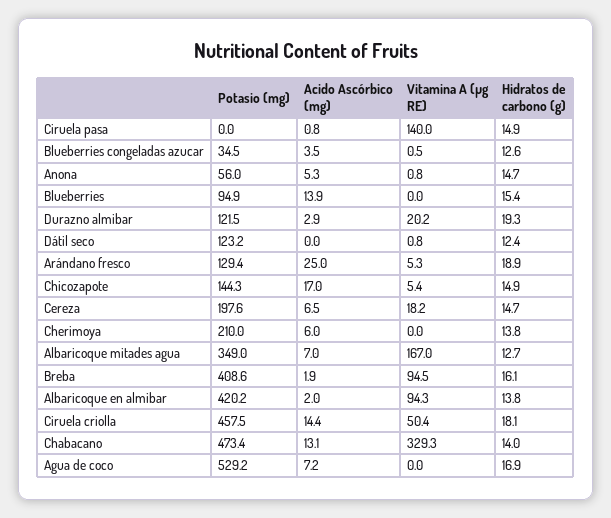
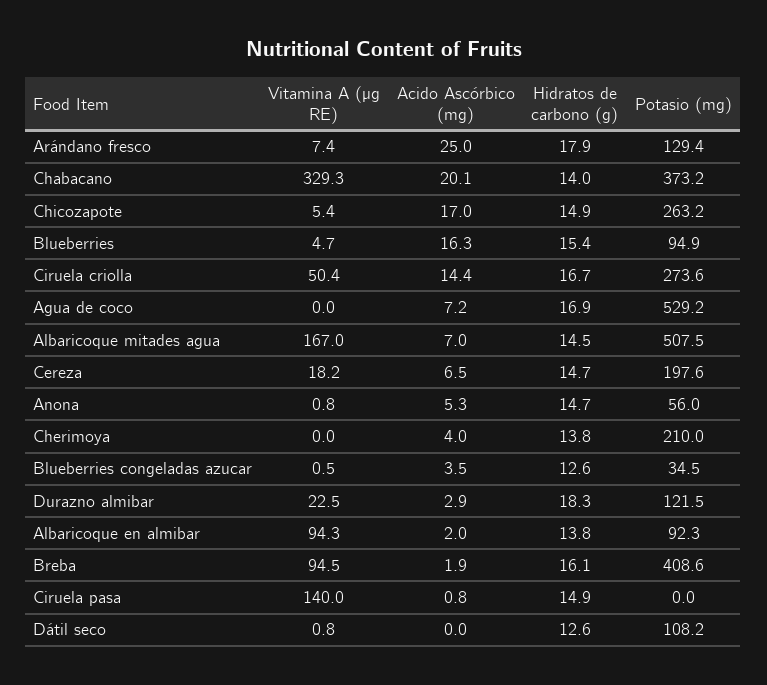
  {
    "Potasio (mg)": {
      "Ciruela pasa": 0,
      "Blueberries congeladas azucar": 34.5,
      "Anona": 56,
      "Blueberries": 94.9,
      "Durazno almibar": 121.5,
-     "Dátil seco": 123.2,
+     "Dátil seco": 108.2,
      "Arándano fresco": 129.4,
-     "Chicozapote": 144.3,
+     "Chicozapote": 263.2,
      "Cereza": 197.6,
      "Cherimoya": 210,
-     "Albaricoque mitades agua": 349,
+     "Albaricoque mitades agua": 507.5,
      "Breba": 408.6,
-     "Albaricoque en almibar": 420.2,
+     "Albaricoque en almibar": 92.3,
-     "Ciruela criolla": 457.5,
+     "Ciruela criolla": 273.6,
-     "Chabacano": 473.4,
+     "Chabacano": 373.2,
      "Agua de coco": 529.2
    },
    "Acido Ascórbico (mg)": {
      "Ciruela pasa": 0.8,
      "Blueberries congeladas azucar": 3.5,
      "Anona": 5.3,
-     "Blueberries": 13.9,
+     "Blueberries": 16.3,
      "Durazno almibar": 2.9,
      "Dátil seco": 0,
      "Arándano fresco": 25,
      "Chicozapote": 17,
      "Cereza": 6.5,
-     "Cherimoya": 6,
+     "Cherimoya": 4,
      "Albaricoque mitades agua": 7,
      "Breba": 1.9,
      "Albaricoque en almibar": 2,
      "Ciruela criolla": 14.4,
-     "Chabacano": 13.1,
+     "Chabacano": 20.1,
      "Agua de coco": 7.2
    },
    "Vitamina A (µg RE)": {
      "Ciruela pasa": 140,
      "Blueberries congeladas azucar": 0.5,
      "Anona": 0.8,
-     "Blueberries": 0,
+     "Blueberries": 4.7,
-     "Durazno almibar": 20.2,
+     "Durazno almibar": 22.5,
      "Dátil seco": 0.8,
-     "Arándano fresco": 5.3,
+     "Arándano fresco": 7.4,
      "Chicozapote": 5.4,
      "Cereza": 18.2,
      "Cherimoya": 0,
      "Albaricoque mitades agua": 167,
      "Breba": 94.5,
      "Albaricoque en almibar": 94.3,
      "Ciruela criolla": 50.4,
      "Chabacano": 329.3,
      "Agua de coco": 0
    },
    "Hidratos de carbono (g)": {
      "Ciruela pasa": 14.9,
      "Blueberries congeladas azucar": 12.6,
      "Anona": 14.7,
      "Blueberries": 15.4,
-     "Durazno almibar": 19.3,
+     "Durazno almibar": 18.3,
-     "Dátil seco": 12.4,
+     "Dátil seco": 12.6,
-     "Arándano fresco": 18.9,
+     "Arándano fresco": 17.9,
      "Chicozapote": 14.9,
      "Cereza": 14.7,
      "Cherimoya": 13.8,
-     "Albaricoque mitades agua": 12.7,
+     "Albaricoque mitades agua": 14.5,
      "Breba": 16.1,
      "Albaricoque en almibar": 13.8,
-     "Ciruela criolla": 18.1,
+     "Ciruela criolla": 16.7,
      "Chabacano": 14,
      "Agua de coco": 16.9
    }
  }

